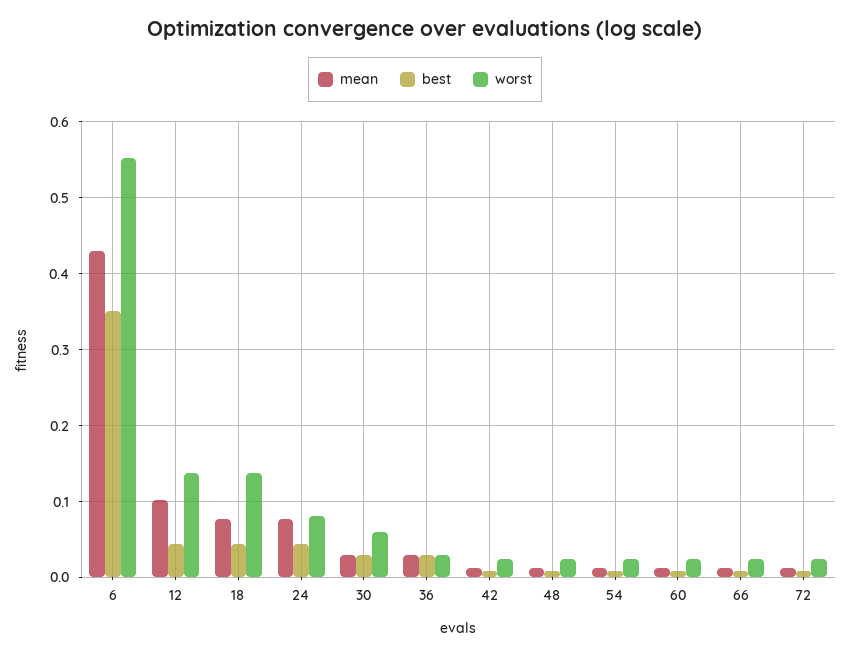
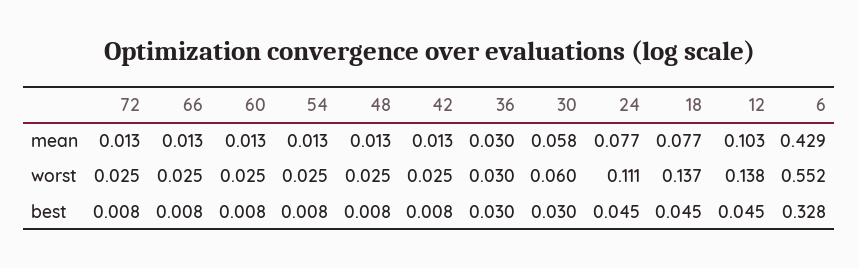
  {
    "mean": {
      "6": 0.429,
      "12": 0.103,
      "18": 0.077,
      "24": 0.077,
-     "30": 0.03,
+     "30": 0.058,
      "36": 0.03,
      "42": 0.013,
      "48": 0.013,
      "54": 0.013,
      "60": 0.013,
      "66": 0.013,
      "72": 0.013
    },
    "best": {
-     "6": 0.35,
+     "6": 0.328,
      "12": 0.045,
      "18": 0.045,
      "24": 0.045,
      "30": 0.03,
      "36": 0.03,
      "42": 0.008,
      "48": 0.008,
      "54": 0.008,
      "60": 0.008,
      "66": 0.008,
      "72": 0.008
    },
    "worst": {
      "6": 0.552,
      "12": 0.138,
      "18": 0.137,
-     "24": 0.08,
+     "24": 0.111,
      "30": 0.06,
      "36": 0.03,
      "42": 0.025,
      "48": 0.025,
      "54": 0.025,
      "60": 0.025,
      "66": 0.025,
      "72": 0.025
    }
  }

